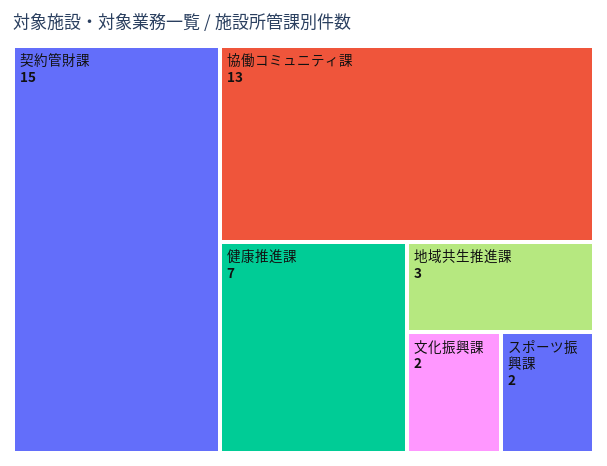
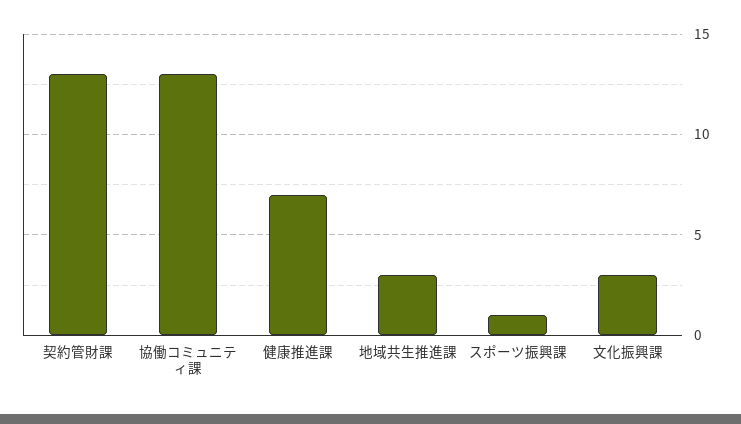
  {
-   "契約管財課": 15,
+   "契約管財課": 13,
    "協働コミュニティ課": 13,
    "健康推進課": 7,
    "地域共生推進課": 3,
-   "文化振興課": 2,
+   "文化振興課": 3,
-   "スポーツ振興課": 2
+   "スポーツ振興課": 1
  }

